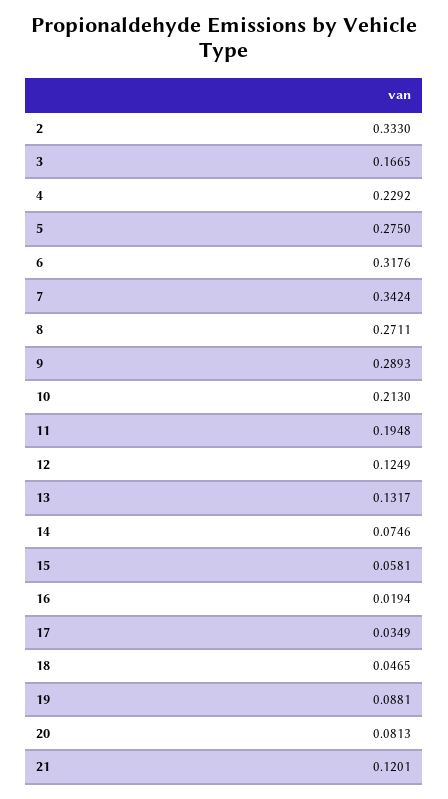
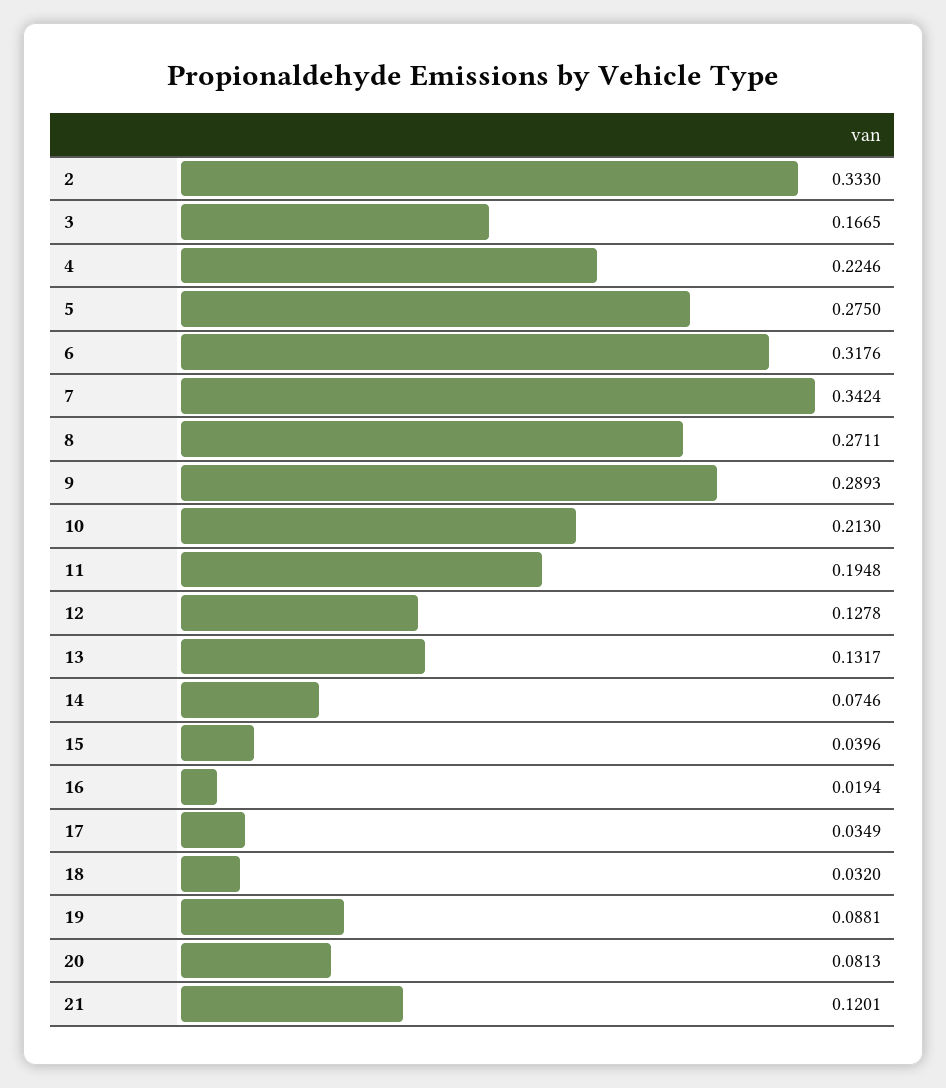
  {
    "2": 0.333,
    "3": 0.1665,
-   "4": 0.2292,
+   "4": 0.2246,
    "5": 0.275,
    "6": 0.3176,
    "7": 0.3424,
    "8": 0.2711,
    "9": 0.2893,
    "10": 0.213,
    "11": 0.1948,
-   "12": 0.1249,
+   "12": 0.1278,
    "13": 0.1317,
    "14": 0.0746,
-   "15": 0.0581,
+   "15": 0.0396,
    "16": 0.0194,
    "17": 0.0349,
-   "18": 0.0465,
+   "18": 0.032,
    "19": 0.0881,
    "20": 0.0813,
    "21": 0.1201
  }

